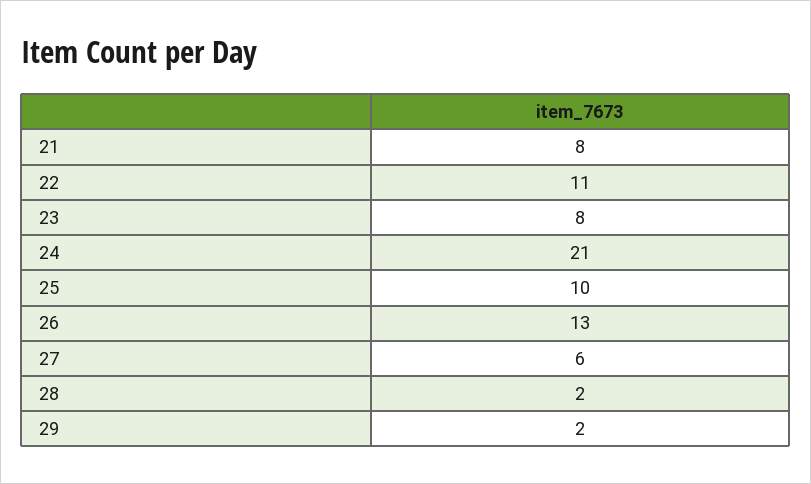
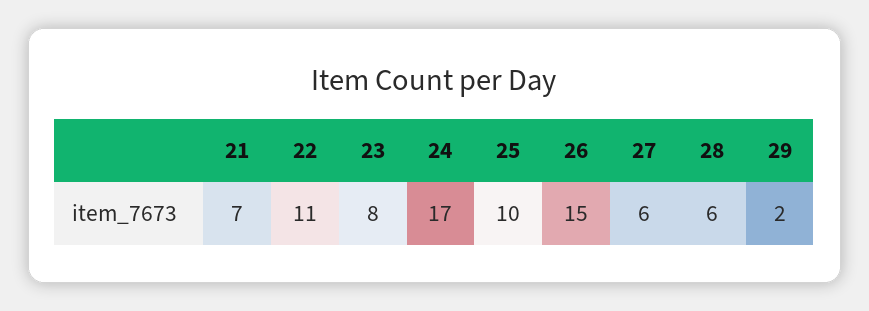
  {
-   "21": 8,
+   "21": 7,
    "22": 11,
    "23": 8,
-   "24": 21,
+   "24": 17,
    "25": 10,
-   "26": 13,
+   "26": 15,
    "27": 6,
-   "28": 2,
+   "28": 6,
    "29": 2
  }

